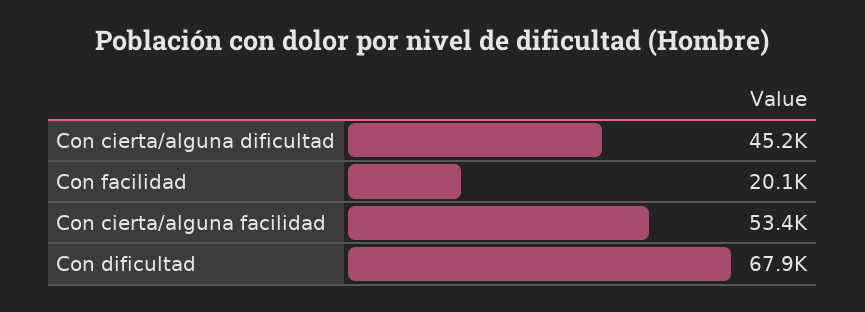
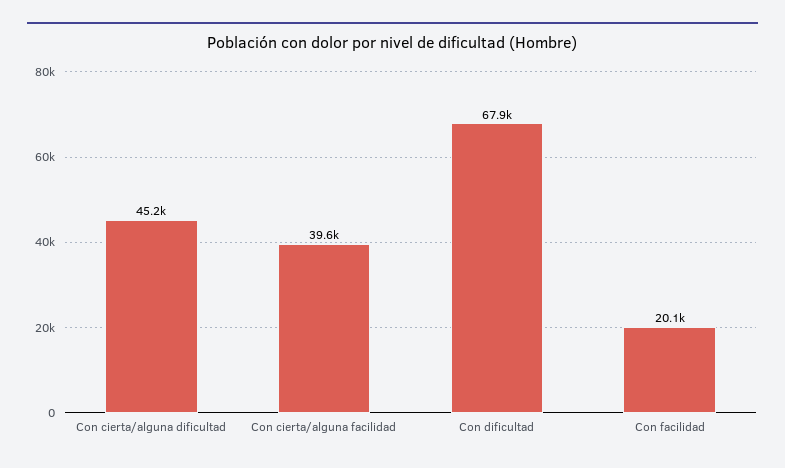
  {
    "Con cierta/alguna dificultad": 45200,
    "Con facilidad": 20100,
-   "Con cierta/alguna facilidad": 53400,
+   "Con cierta/alguna facilidad": 39600,
    "Con dificultad": 67900
  }

